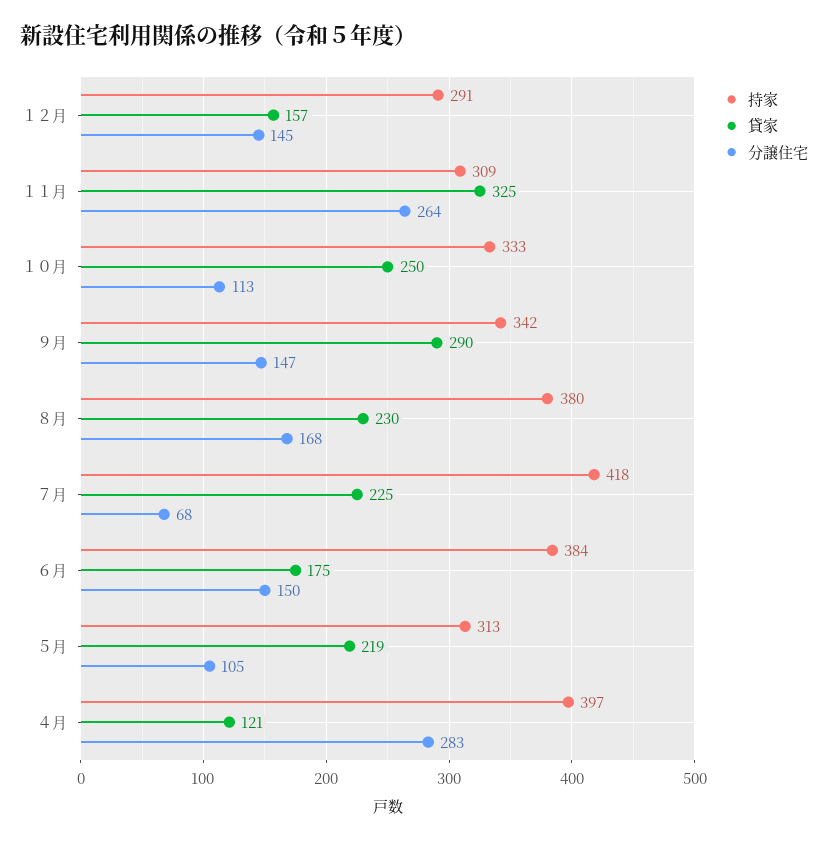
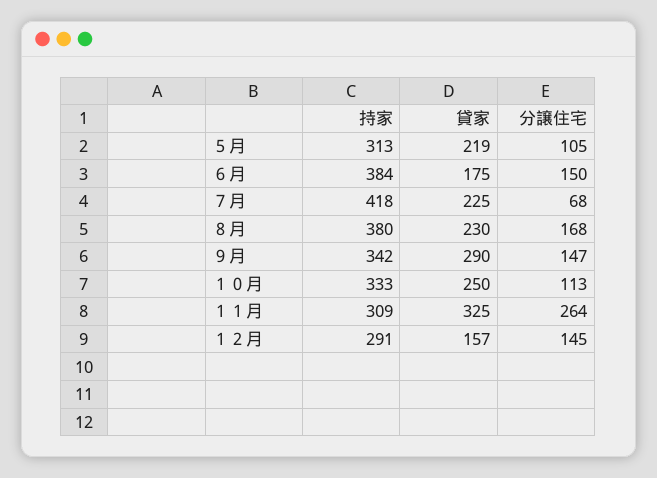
  {
    "持家": {
      "１２月": 291,
      "１１月": 309,
      "１０月": 333,
      "９月": 342,
      "８月": 380,
      "７月": 418,
      "６月": 384,
-     "５月": 313,
+     "５月": 313
-     "４月": 397
    },
    "貸家": {
      "１２月": 157,
      "１１月": 325,
      "１０月": 250,
      "９月": 290,
      "８月": 230,
      "７月": 225,
      "６月": 175,
-     "５月": 219,
+     "５月": 219
-     "４月": 121
    },
    "分譲住宅": {
      "１２月": 145,
      "１１月": 264,
      "１０月": 113,
      "９月": 147,
      "８月": 168,
      "７月": 68,
      "６月": 150,
-     "５月": 105,
+     "５月": 105
-     "４月": 283
    }
  }

